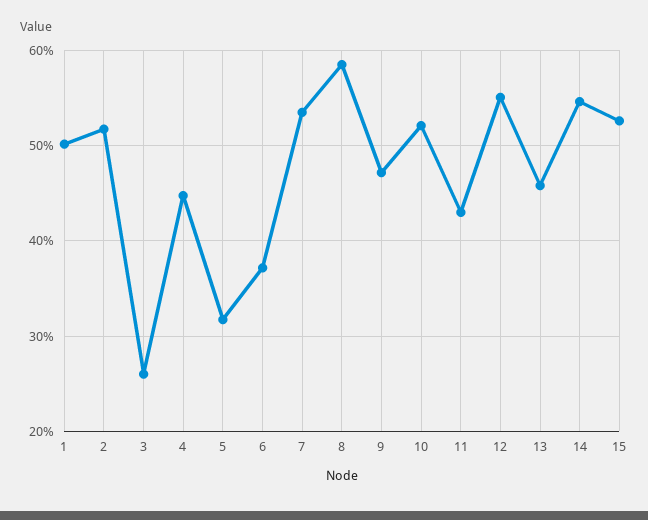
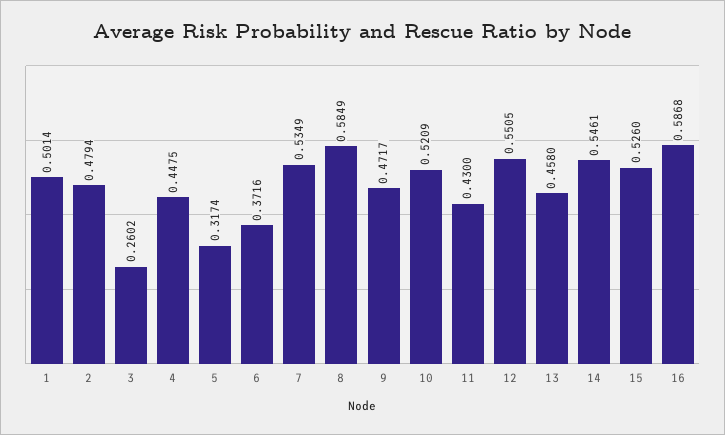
  {
    "1": 0.5014,
-   "2": 0.52,
+   "2": 0.4794,
    "3": 0.2602,
    "4": 0.4475,
    "5": 0.3174,
    "6": 0.3716,
    "7": 0.5349,
    "8": 0.5849,
    "9": 0.4717,
    "10": 0.5209,
    "11": 0.43,
    "12": 0.5505,
    "13": 0.458,
    "14": 0.5461,
-   "15": 0.526
+   "15": 0.526,
+   "16": 0.5868
  }

